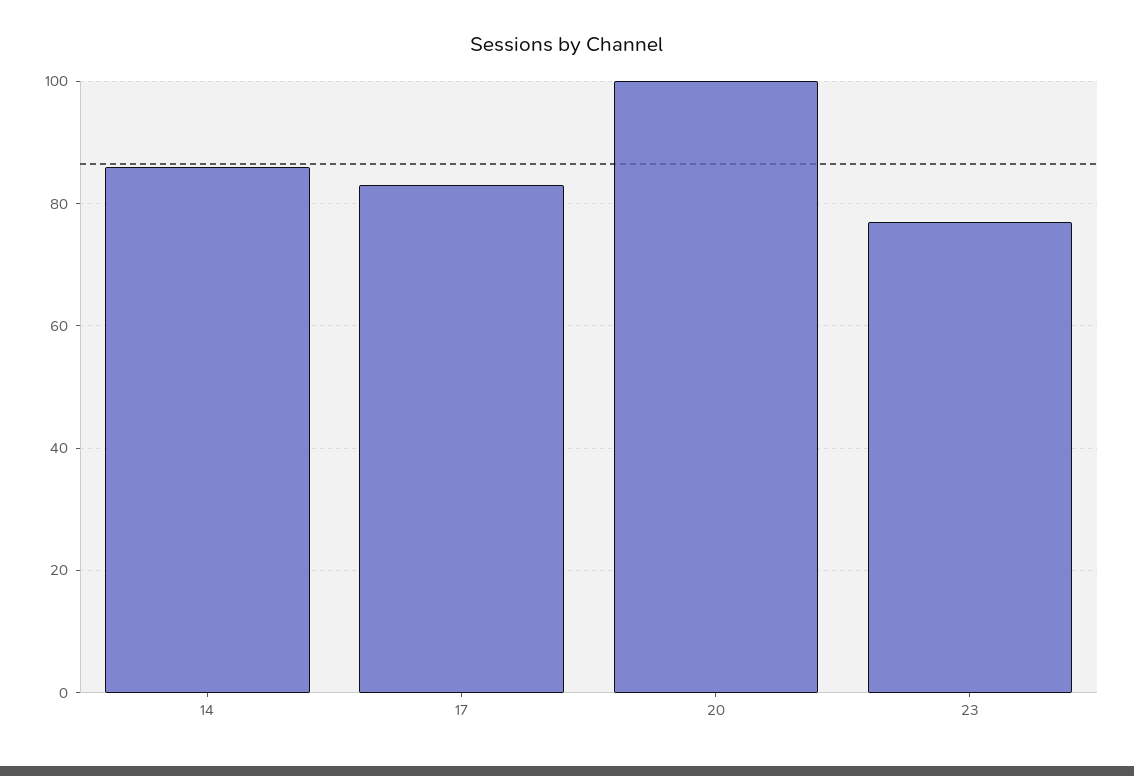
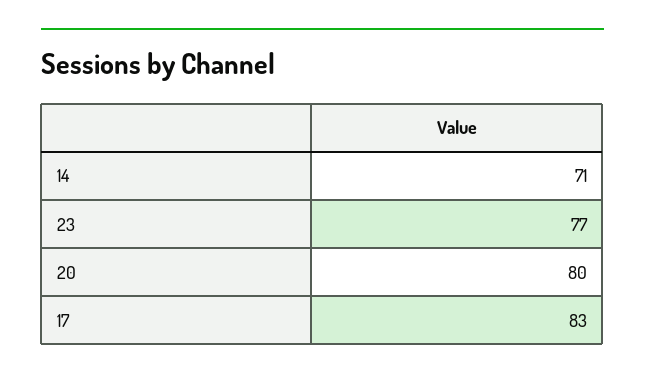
  {
-   "14": 85,
+   "14": 71,
    "17": 83,
-   "20": 100,
+   "20": 80,
    "23": 77
  }

